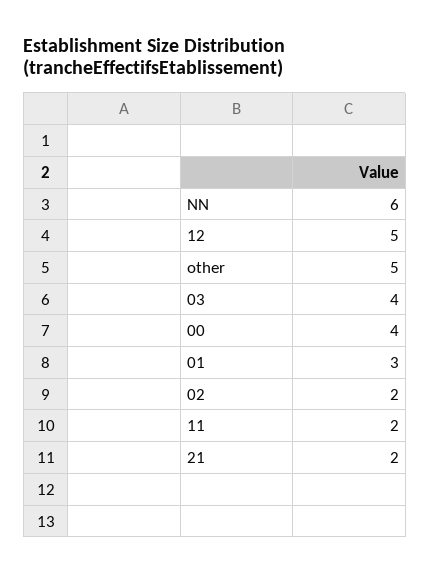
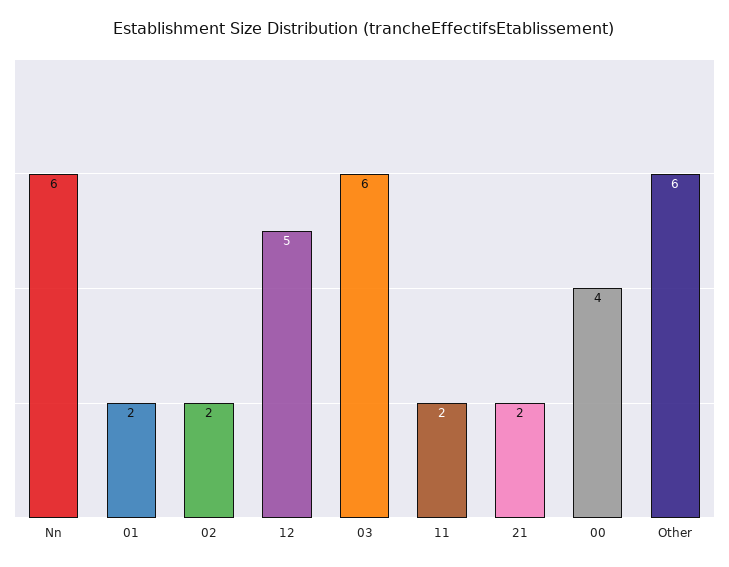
  {
    "NN": 6,
    "12": 5,
-   "other": 5,
+   "other": 6,
-   "03": 4,
+   "03": 6,
    "00": 4,
-   "01": 3,
+   "01": 2,
    "02": 2,
    "11": 2,
    "21": 2
  }

